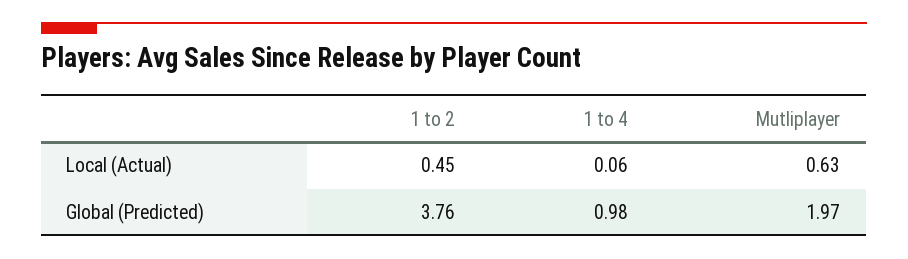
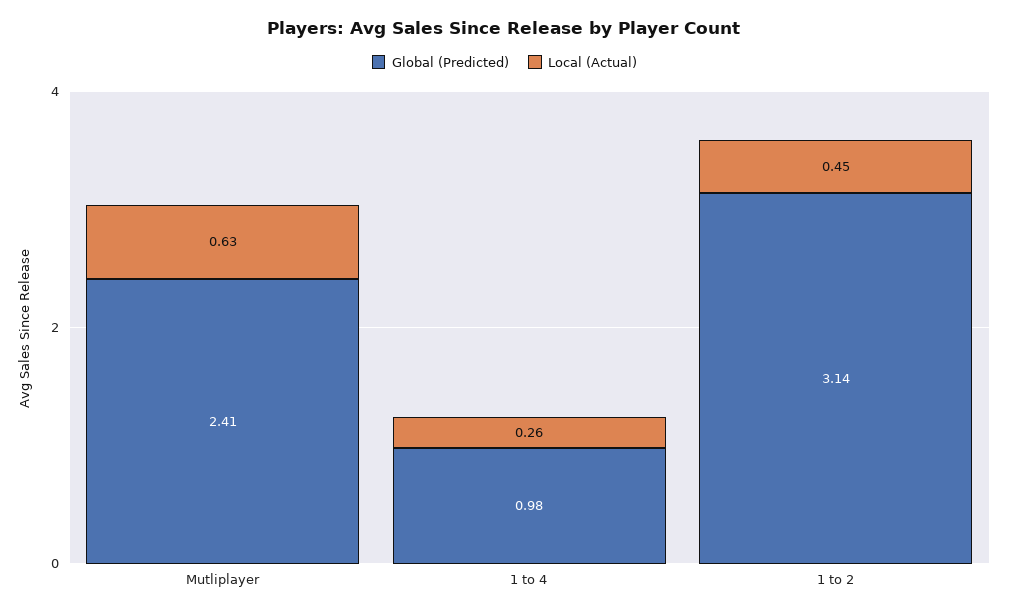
  {
    "Local (Actual)": {
      "1 to 2": 0.45,
-     "1 to 4": 0.06,
+     "1 to 4": 0.26,
      "Mutliplayer": 0.63
    },
    "Global (Predicted)": {
-     "1 to 2": 3.76,
+     "1 to 2": 3.14,
      "1 to 4": 0.98,
-     "Mutliplayer": 1.97
+     "Mutliplayer": 2.41
    }
  }

